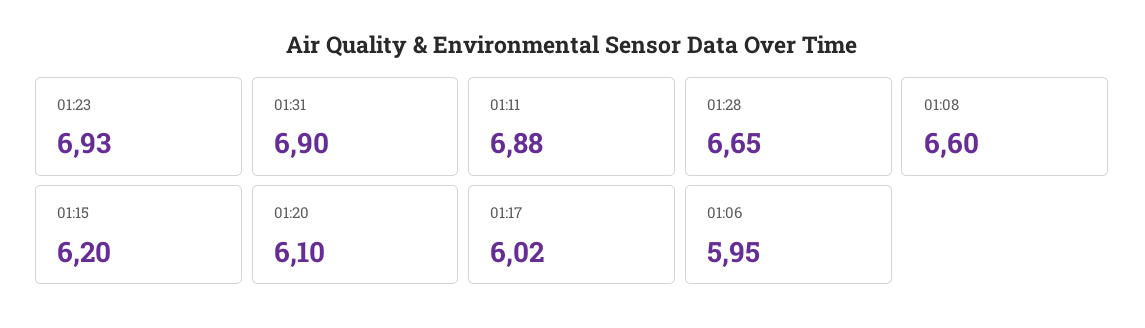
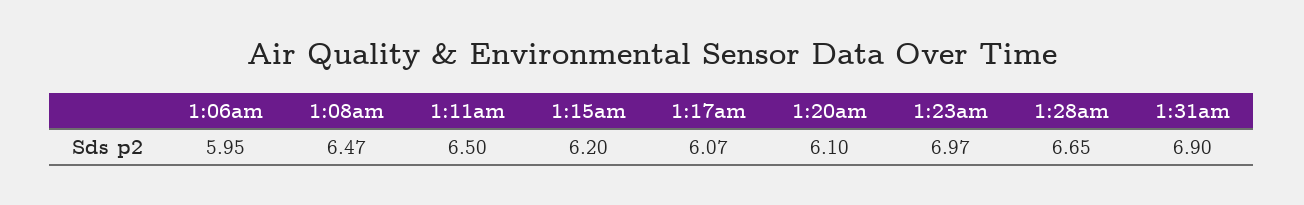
  {
-   "01:23": 6.93,
+   "01:23": 6.97,
    "01:31": 6.9,
-   "01:11": 6.88,
+   "01:11": 6.5,
    "01:28": 6.65,
-   "01:08": 6.6,
+   "01:08": 6.47,
    "01:15": 6.2,
    "01:20": 6.1,
-   "01:17": 6.02,
+   "01:17": 6.07,
    "01:06": 5.95
  }

